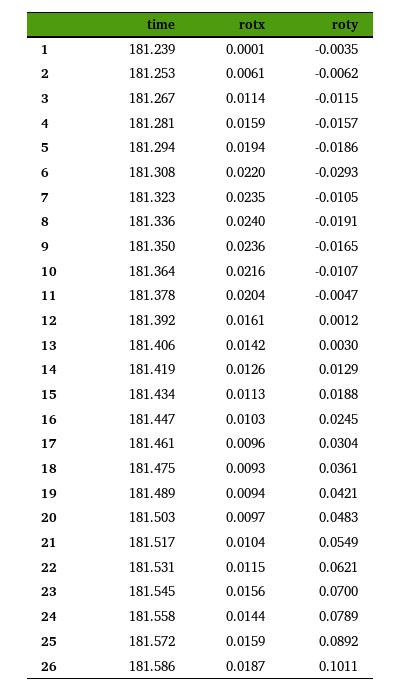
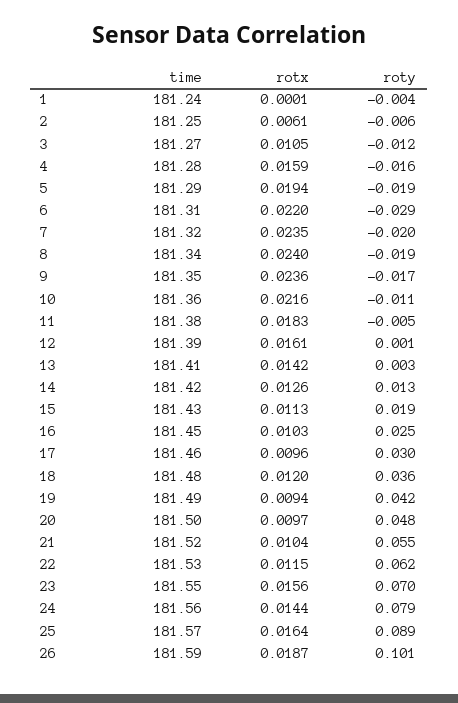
  {
    "time": {
      "1": 181.239,
      "2": 181.253,
      "3": 181.267,
      "4": 181.281,
      "5": 181.294,
      "6": 181.308,
      "7": 181.323,
      "8": 181.336,
      "9": 181.35,
      "10": 181.364,
      "11": 181.378,
      "12": 181.392,
      "13": 181.406,
      "14": 181.419,
      "15": 181.434,
      "16": 181.447,
      "17": 181.461,
      "18": 181.475,
      "19": 181.489,
      "20": 181.503,
      "21": 181.517,
      "22": 181.531,
      "23": 181.545,
      "24": 181.558,
      "25": 181.572,
      "26": 181.586
    },
    "rotx": {
      "1": 0.0001,
      "2": 0.0061,
-     "3": 0.0114,
+     "3": 0.0105,
      "4": 0.0159,
      "5": 0.0194,
      "6": 0.022,
      "7": 0.0235,
      "8": 0.024,
      "9": 0.0236,
      "10": 0.0216,
-     "11": 0.0204,
+     "11": 0.0183,
      "12": 0.0161,
      "13": 0.0142,
      "14": 0.0126,
      "15": 0.0113,
      "16": 0.0103,
      "17": 0.0096,
-     "18": 0.0093,
+     "18": 0.012,
      "19": 0.0094,
      "20": 0.0097,
      "21": 0.0104,
      "22": 0.0115,
      "23": 0.0156,
      "24": 0.0144,
-     "25": 0.0159,
+     "25": 0.0164,
      "26": 0.0187
    },
    "roty": {
      "1": -0.0035,
      "2": -0.0062,
      "3": -0.0115,
      "4": -0.0157,
      "5": -0.0186,
      "6": -0.0293,
-     "7": -0.0105,
+     "7": -0.02,
      "8": -0.0191,
      "9": -0.0165,
      "10": -0.0107,
      "11": -0.0047,
      "12": 0.0012,
      "13": 0.003,
      "14": 0.0129,
      "15": 0.0188,
      "16": 0.0245,
      "17": 0.0304,
      "18": 0.0361,
      "19": 0.0421,
      "20": 0.0483,
      "21": 0.0549,
      "22": 0.0621,
      "23": 0.07,
      "24": 0.0789,
      "25": 0.0892,
      "26": 0.1011
    }
  }

